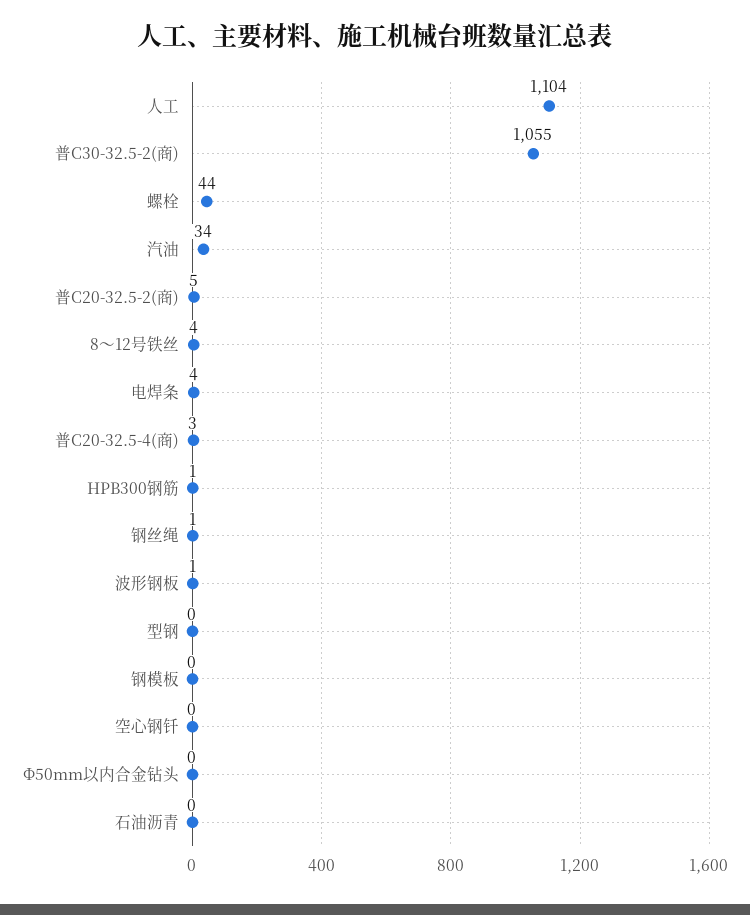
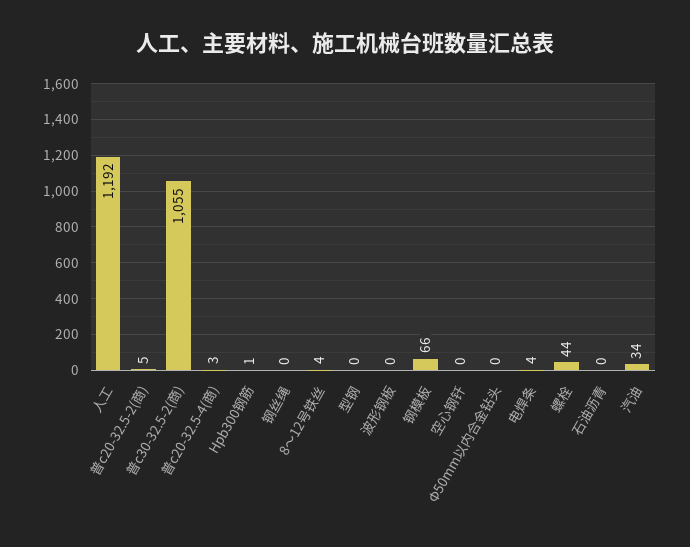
  {
-   "人工": 1104,
+   "人工": 1192,
    "普C30-32.5-2(商)": 1055,
    "螺栓": 44,
    "汽油": 34,
    "普C20-32.5-2(商)": 5,
    "8～12号铁丝": 4,
    "电焊条": 4,
    "普C20-32.5-4(商)": 3,
    "HPB300钢筋": 1,
-   "钢丝绳": 1,
+   "钢丝绳": 0,
-   "波形钢板": 1,
+   "波形钢板": 0,
    "型钢": 0,
-   "钢模板": 0,
+   "钢模板": 66,
    "空心钢钎": 0,
    "Φ50mm以内合金钻头": 0,
    "石油沥青": 0
  }

